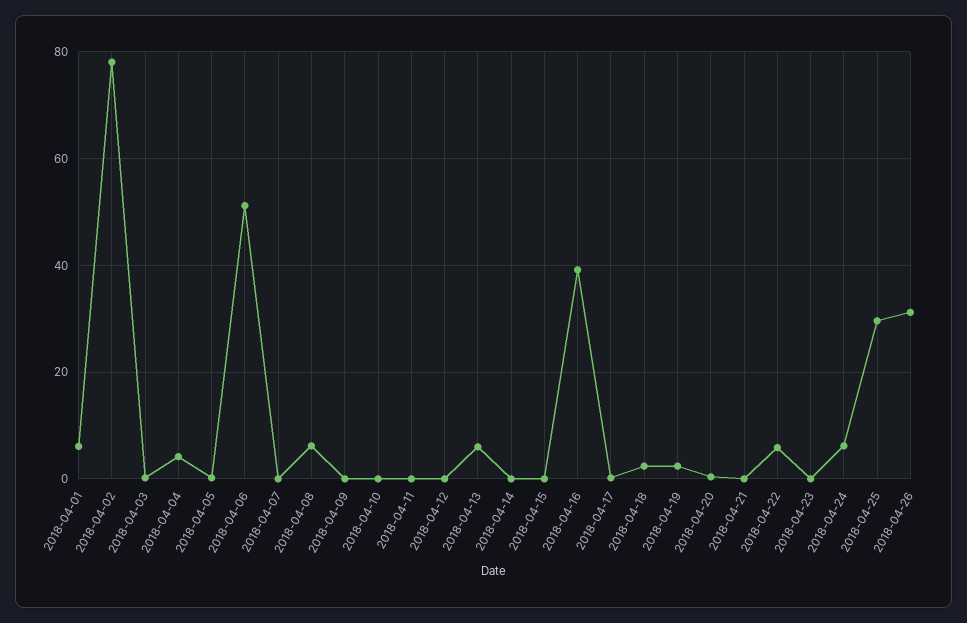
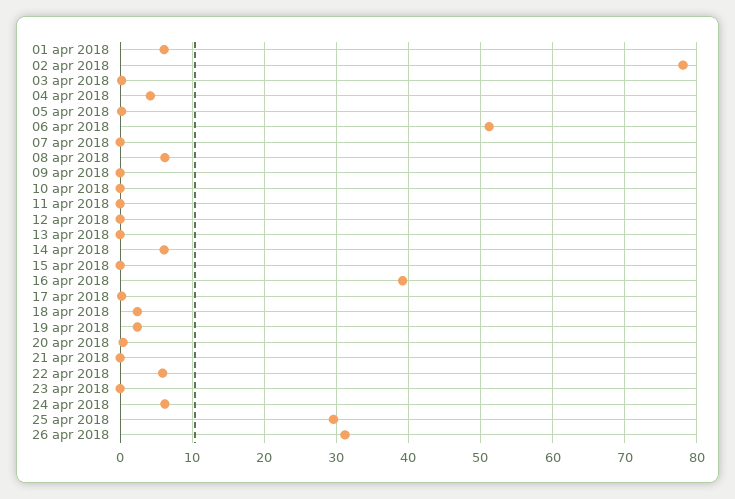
  {
    "2018-04-01": 6,
    "2018-04-02": 78,
    "2018-04-03": 0,
    "2018-04-04": 4,
    "2018-04-05": 0,
    "2018-04-06": 51,
    "2018-04-07": 0,
    "2018-04-08": 6,
    "2018-04-09": 0,
    "2018-04-10": 0,
    "2018-04-11": 0,
    "2018-04-12": 0,
-   "2018-04-13": 6,
+   "2018-04-13": 0,
-   "2018-04-14": 0,
+   "2018-04-14": 6,
    "2018-04-15": 0,
    "2018-04-16": 39,
    "2018-04-17": 0,
    "2018-04-18": 2,
    "2018-04-19": 2,
    "2018-04-20": 0,
    "2018-04-21": 0,
    "2018-04-22": 6,
    "2018-04-23": 0,
    "2018-04-24": 6,
    "2018-04-25": 30,
    "2018-04-26": 31
  }

